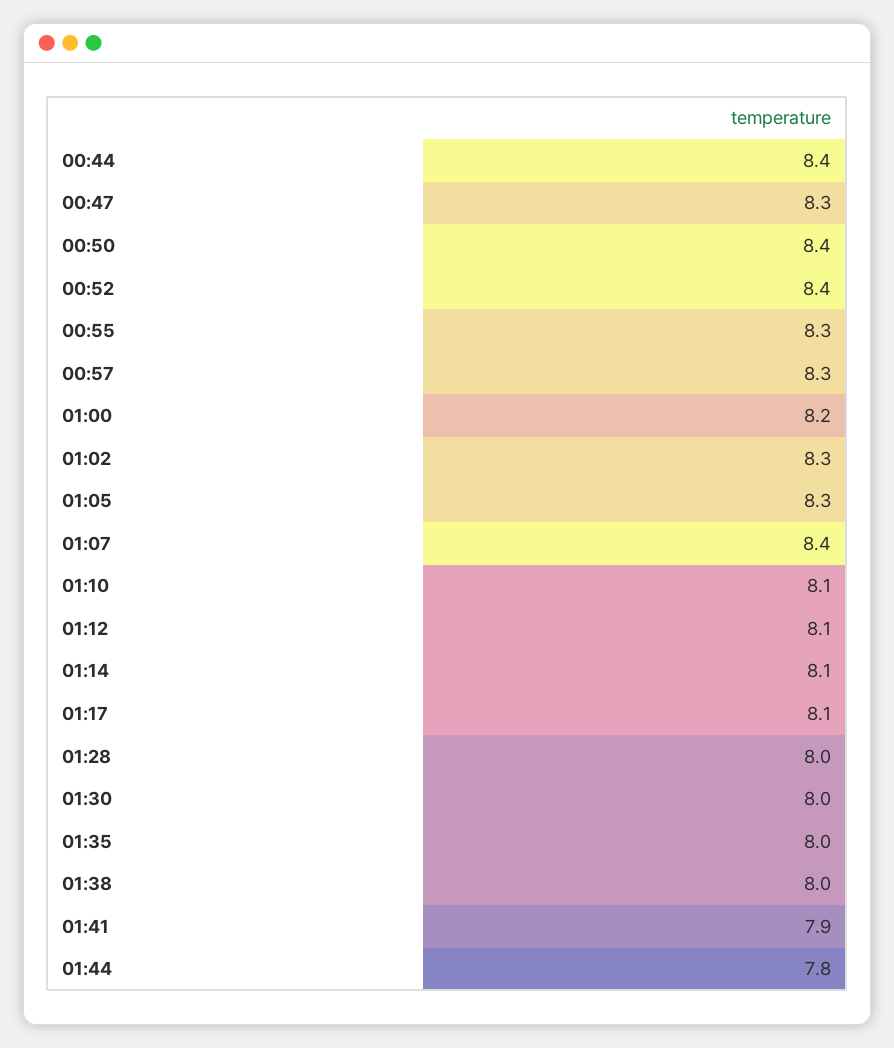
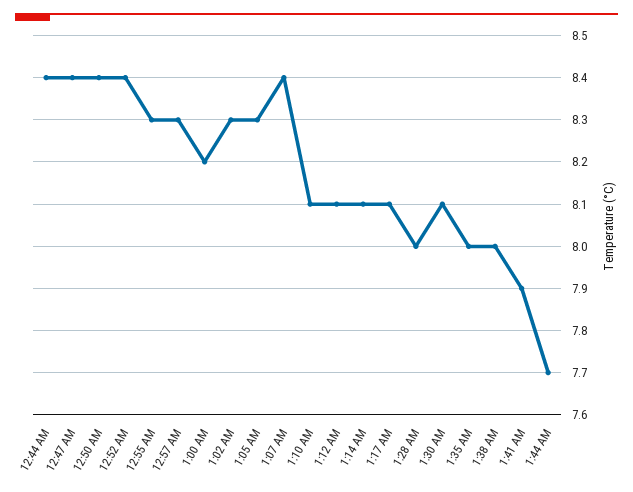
  {
    "00:44": 8.4,
-   "00:47": 8.3,
+   "00:47": 8.4,
    "00:50": 8.4,
    "00:52": 8.4,
    "00:55": 8.3,
    "00:57": 8.3,
    "01:00": 8.2,
    "01:02": 8.3,
    "01:05": 8.3,
    "01:07": 8.4,
    "01:10": 8.1,
    "01:12": 8.1,
    "01:14": 8.1,
    "01:17": 8.1,
    "01:28": 8,
-   "01:30": 8,
+   "01:30": 8.1,
    "01:35": 8,
    "01:38": 8,
    "01:41": 7.9,
-   "01:44": 7.8
+   "01:44": 7.7
  }

